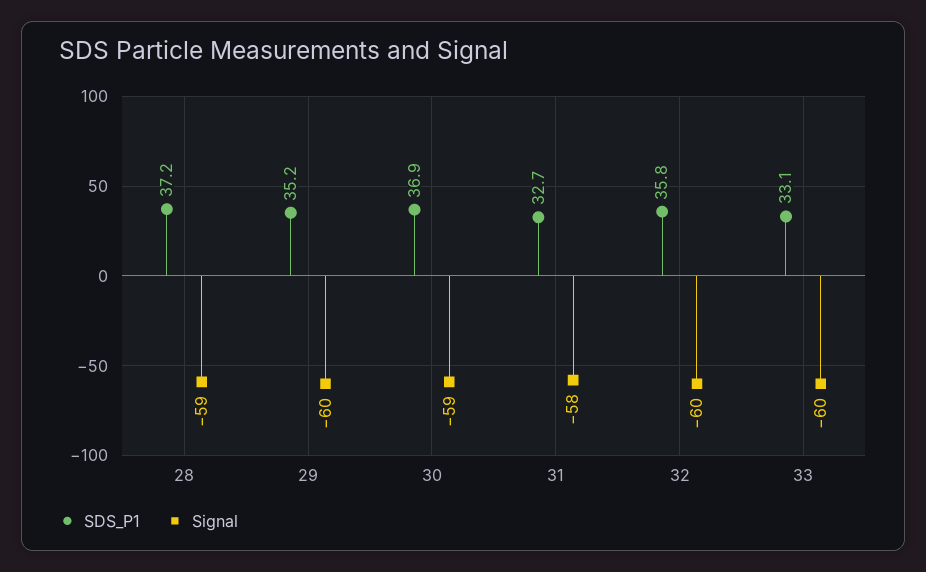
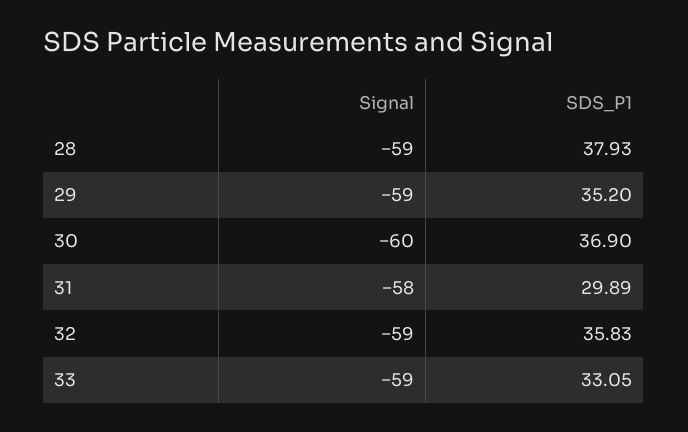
  {
    "SDS_P1": {
-     "28": 37.2,
+     "28": 37.93,
      "29": 35.2,
      "30": 36.9,
-     "31": 32.7,
+     "31": 29.89,
      "32": 35.83,
      "33": 33.05
    },
    "Signal": {
      "28": -59,
-     "29": -60,
+     "29": -59,
-     "30": -59,
+     "30": -60,
      "31": -58,
-     "32": -60,
+     "32": -59,
-     "33": -60
+     "33": -59
    }
  }

